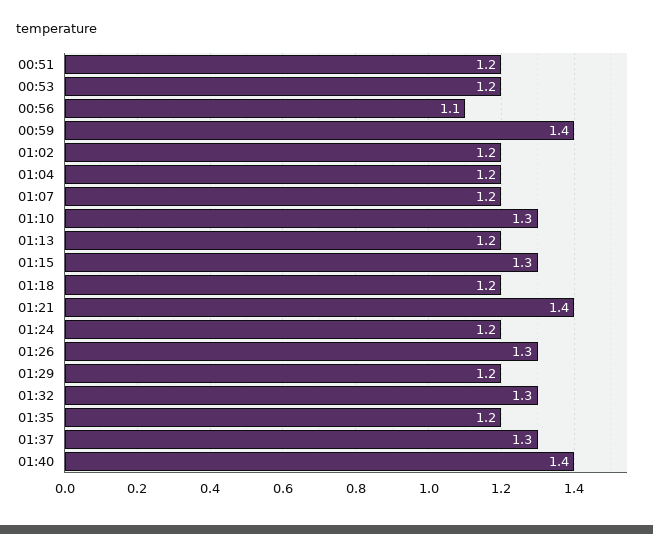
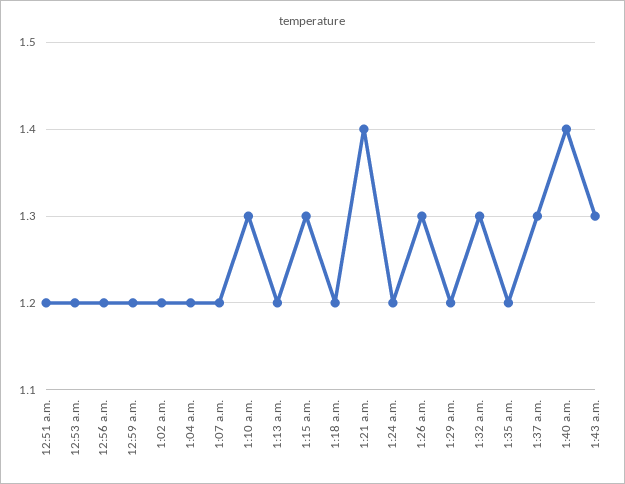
  {
    "00:51": 1.2,
    "00:53": 1.2,
-   "00:56": 1.1,
+   "00:56": 1.2,
-   "00:59": 1.4,
+   "00:59": 1.2,
    "01:02": 1.2,
    "01:04": 1.2,
    "01:07": 1.2,
    "01:10": 1.3,
    "01:13": 1.2,
    "01:15": 1.3,
    "01:18": 1.2,
    "01:21": 1.4,
    "01:24": 1.2,
    "01:26": 1.3,
    "01:29": 1.2,
    "01:32": 1.3,
    "01:35": 1.2,
    "01:37": 1.3,
-   "01:40": 1.4
+   "01:40": 1.4,
+   "1:43 a.m.": 1.3
  }

